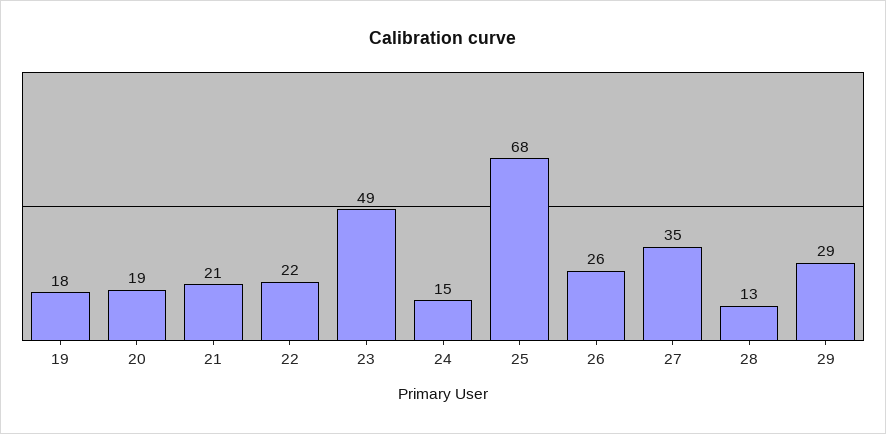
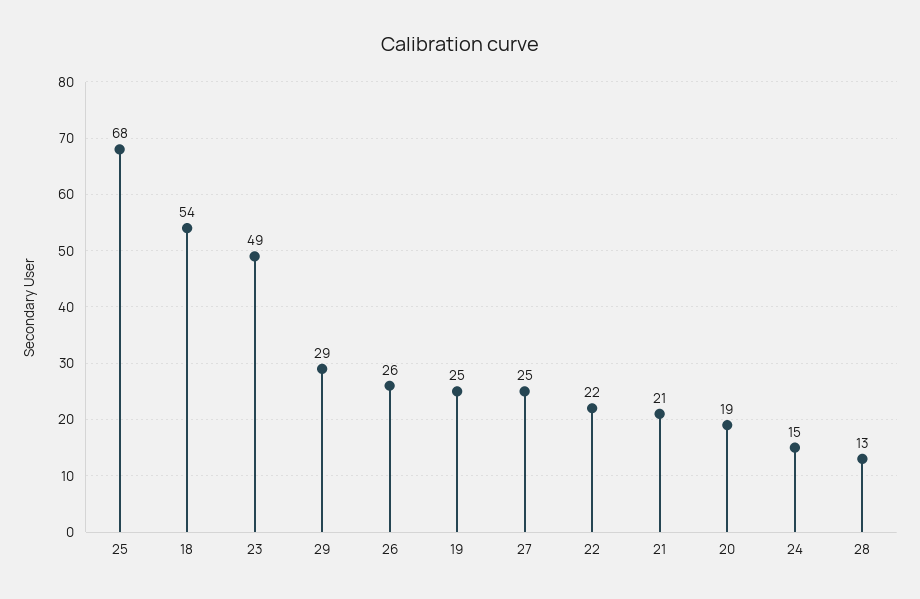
  {
-   "19": 18,
+   "19": 25,
    "20": 19,
    "21": 21,
    "22": 22,
    "23": 49,
    "24": 15,
    "25": 68,
    "26": 26,
-   "27": 35,
+   "27": 25,
    "28": 13,
-   "29": 29
+   "29": 29,
+   "18": 54
  }

